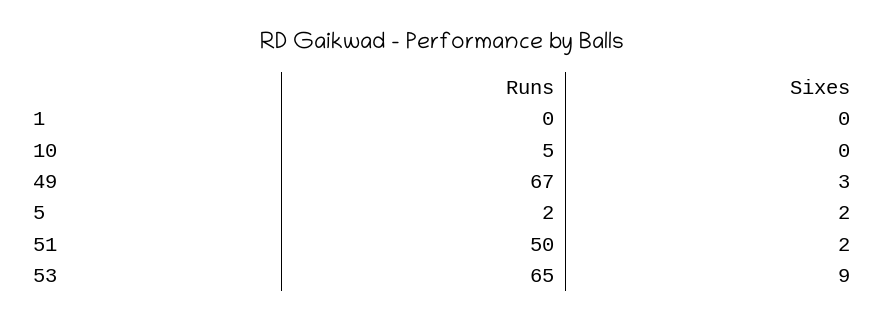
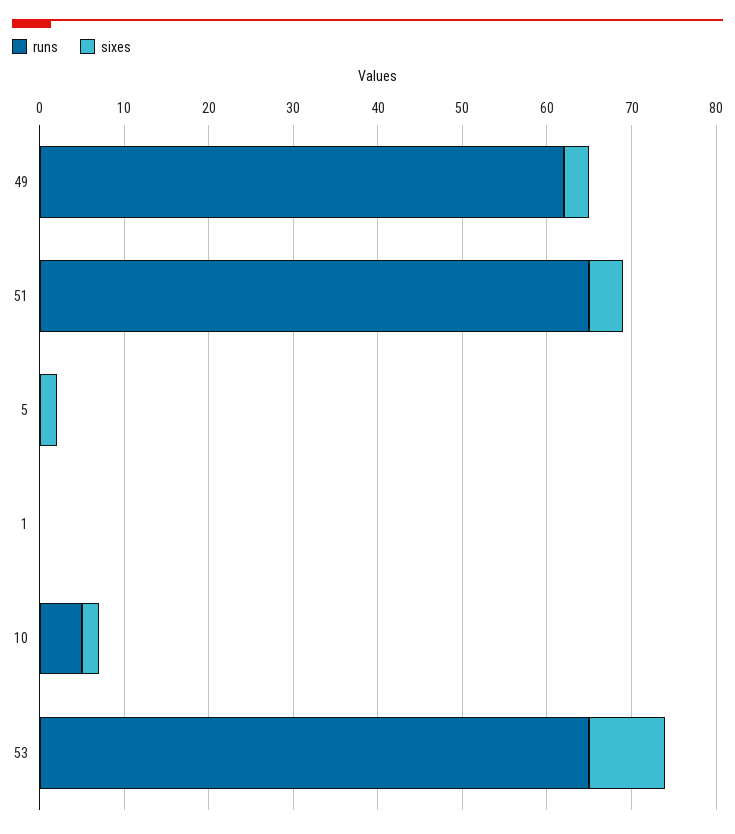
  {
    "Runs": {
      "1": 0,
      "10": 5,
-     "49": 67,
+     "49": 62,
-     "5": 2,
+     "5": 0,
-     "51": 50,
+     "51": 65,
      "53": 65
    },
    "Sixes": {
      "1": 0,
-     "10": 0,
+     "10": 2,
      "49": 3,
      "5": 2,
-     "51": 2,
+     "51": 4,
      "53": 9
    }
  }

